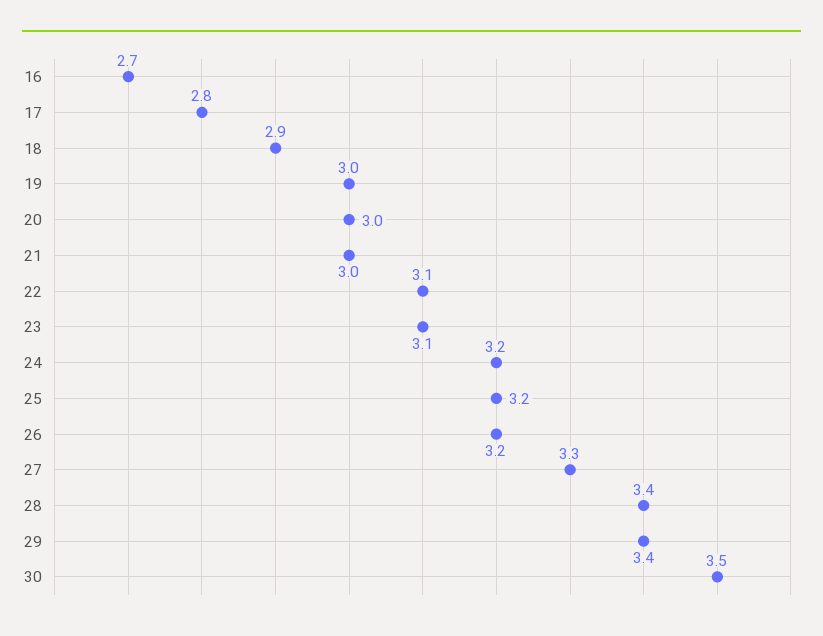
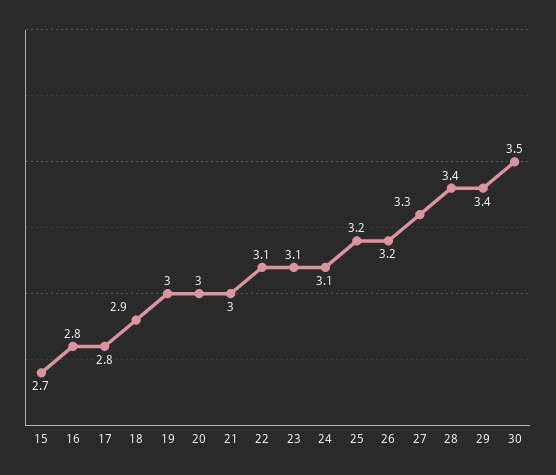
  {
-   "16": 2.7,
+   "16": 2.8,
    "17": 2.8,
    "18": 2.9,
    "19": 3,
    "20": 3,
    "21": 3,
    "22": 3.1,
    "23": 3.1,
-   "24": 3.2,
+   "24": 3.1,
    "25": 3.2,
    "26": 3.2,
    "27": 3.3,
    "28": 3.4,
    "29": 3.4,
-   "30": 3.5
+   "30": 3.5,
+   "15": 2.7
  }

